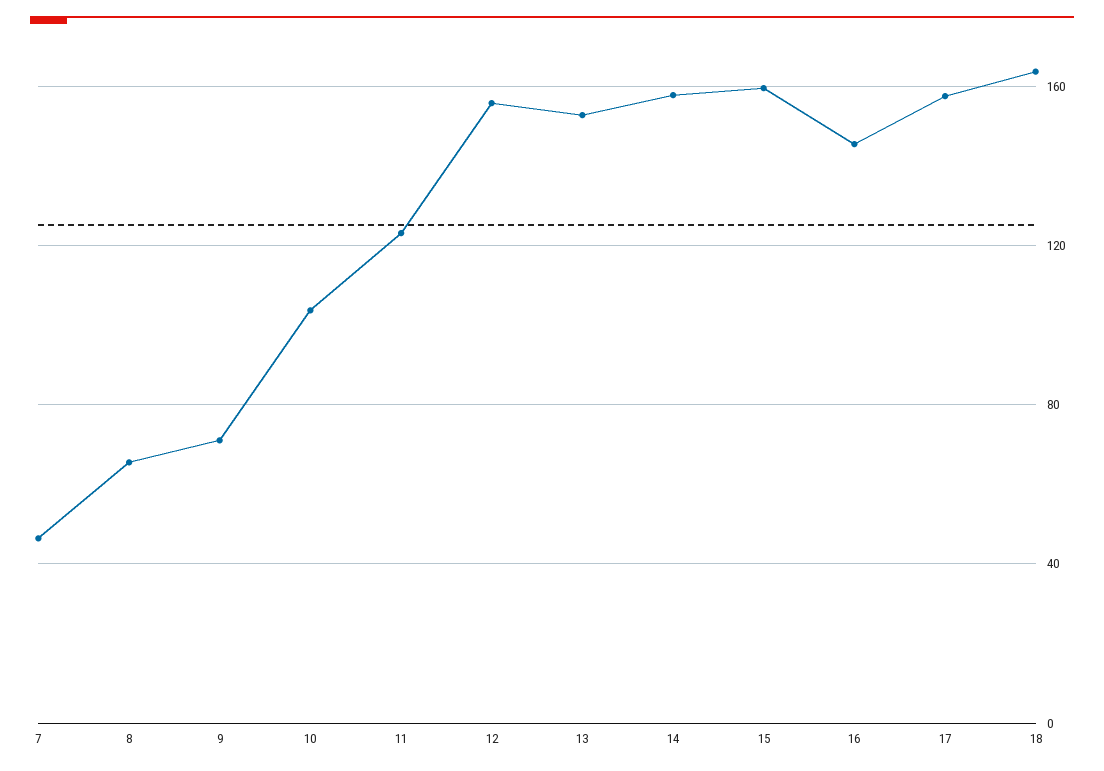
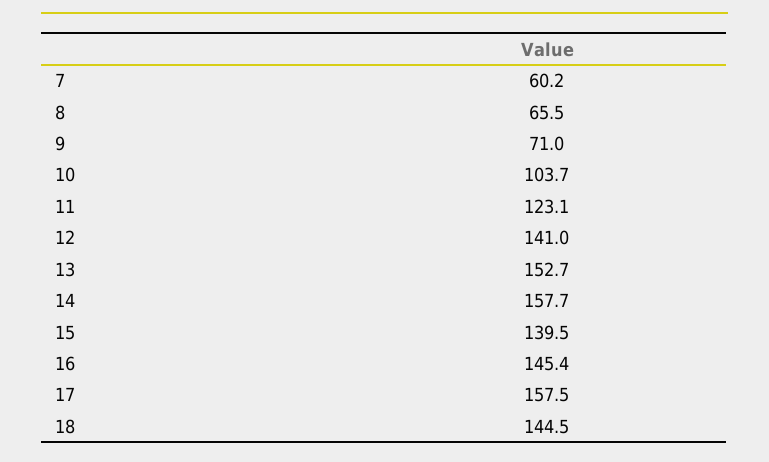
  {
-   "7": 45,
+   "7": 60.2,
    "8": 65.5,
    "9": 71,
    "10": 103.7,
    "11": 123.1,
-   "12": 155,
+   "12": 141,
    "13": 152.7,
    "14": 157.7,
-   "15": 160,
+   "15": 139.5,
    "16": 145.4,
    "17": 157.5,
-   "18": 165
+   "18": 144.5
  }

